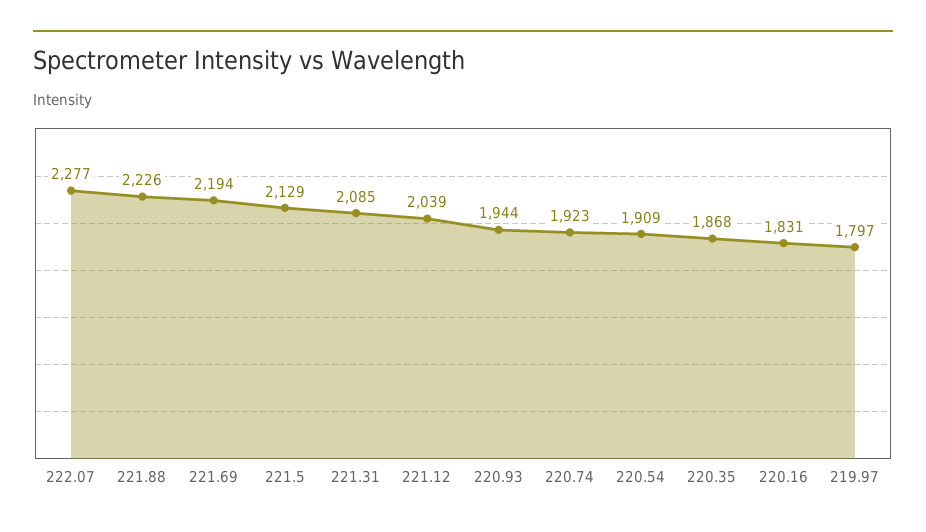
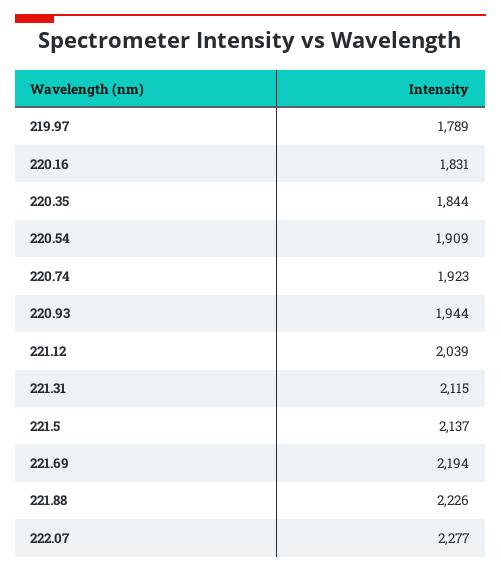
  {
    "222.07": 2277,
    "221.88": 2226,
    "221.69": 2194,
-   "221.5": 2129,
+   "221.5": 2137,
-   "221.31": 2085,
+   "221.31": 2115,
    "221.12": 2039,
    "220.93": 1944,
    "220.74": 1923,
    "220.54": 1909,
-   "220.35": 1868,
+   "220.35": 1844,
    "220.16": 1831,
-   "219.97": 1797
+   "219.97": 1789
  }

